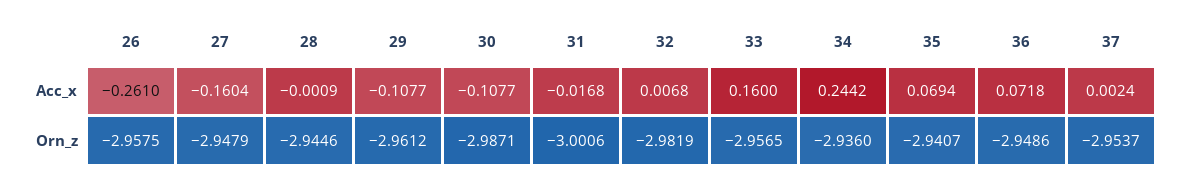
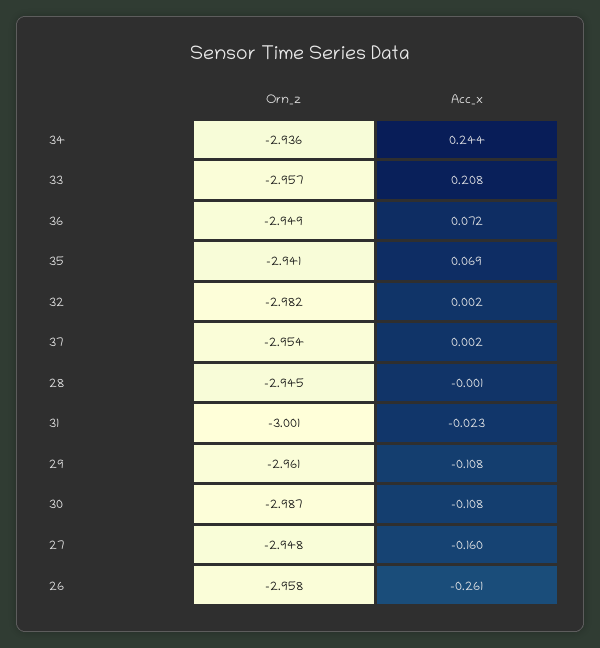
  {
    "26": {
      "Acc_x": -0.261,
      "Orn_z": -2.9575
    },
    "27": {
      "Acc_x": -0.1604,
      "Orn_z": -2.9479
    },
    "28": {
      "Acc_x": -0.0009,
      "Orn_z": -2.9446
    },
    "29": {
      "Acc_x": -0.1077,
      "Orn_z": -2.9612
    },
    "30": {
      "Acc_x": -0.1077,
      "Orn_z": -2.9871
    },
    "31": {
-     "Acc_x": -0.0168,
+     "Acc_x": -0.023,
      "Orn_z": -3.0006
    },
    "32": {
-     "Acc_x": 0.0068,
+     "Acc_x": 0.002,
      "Orn_z": -2.9819
    },
    "33": {
-     "Acc_x": 0.16,
+     "Acc_x": 0.208,
      "Orn_z": -2.9565
    },
    "34": {
      "Acc_x": 0.2442,
      "Orn_z": -2.936
    },
    "35": {
      "Acc_x": 0.0694,
      "Orn_z": -2.9407
    },
    "36": {
      "Acc_x": 0.0718,
      "Orn_z": -2.9486
    },
    "37": {
      "Acc_x": 0.0024,
      "Orn_z": -2.9537
    }
  }

